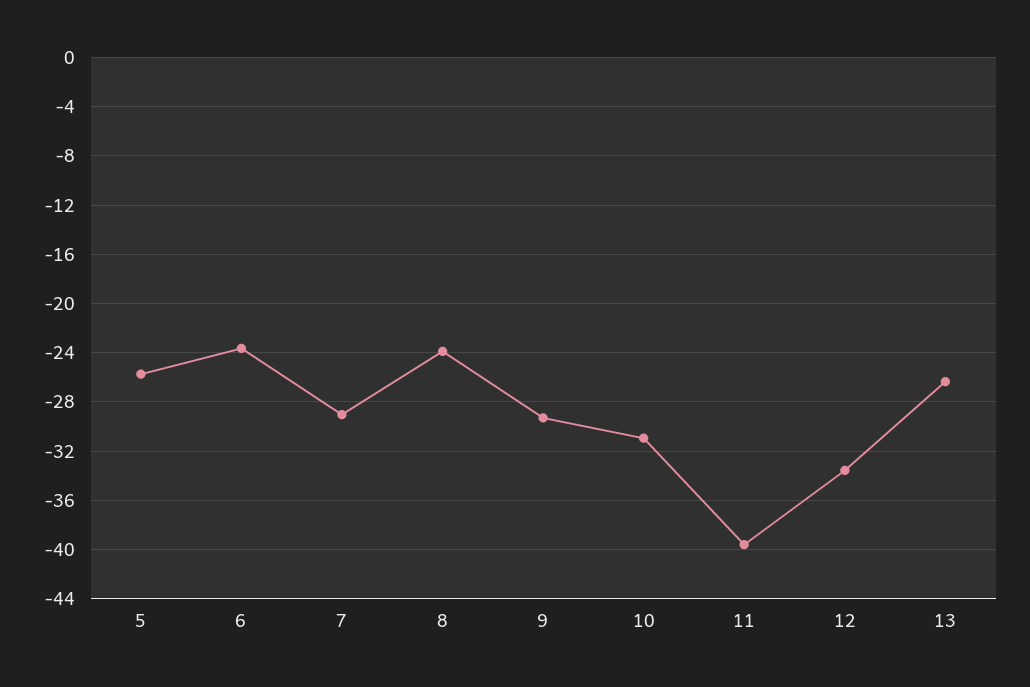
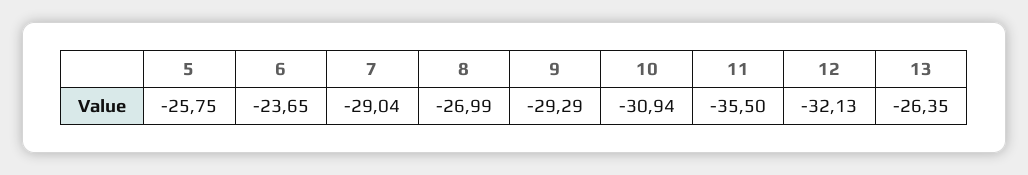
  {
    "5": -25.75,
    "6": -23.65,
    "7": -29.04,
-   "8": -24,
+   "8": -26.99,
    "9": -29.29,
    "10": -30.94,
-   "11": -39.5,
+   "11": -35.5,
-   "12": -33.5,
+   "12": -32.13,
    "13": -26.35
  }

